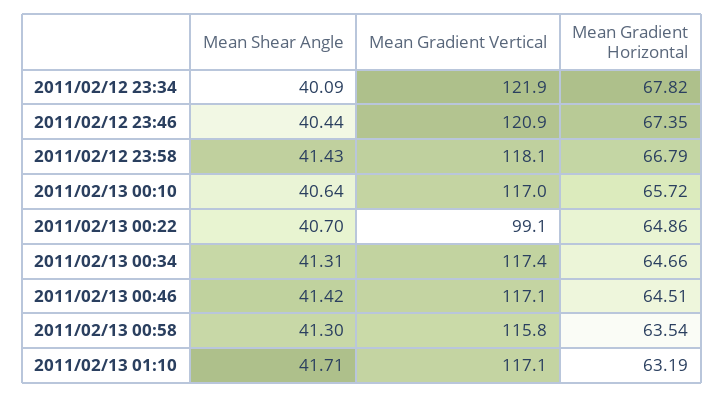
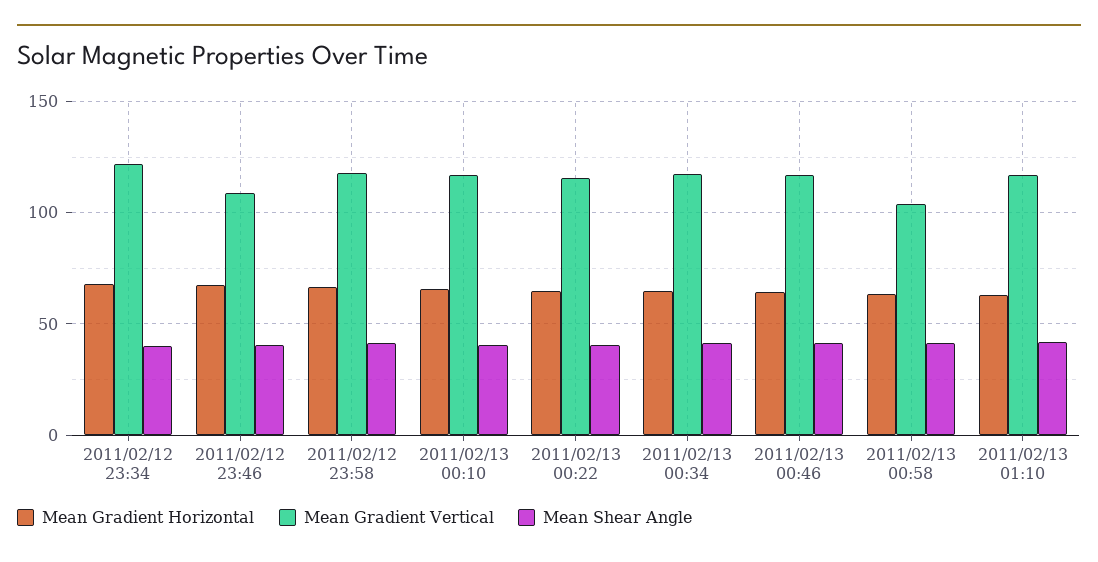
  {
    "Mean Shear Angle": {
      "2011/02/12 23:34": 40.09,
      "2011/02/12 23:46": 40.44,
      "2011/02/12 23:58": 41.43,
      "2011/02/13 00:10": 40.64,
      "2011/02/13 00:22": 40.7,
      "2011/02/13 00:34": 41.31,
      "2011/02/13 00:46": 41.42,
      "2011/02/13 00:58": 41.3,
      "2011/02/13 01:10": 41.71
    },
    "Mean Gradient Vertical": {
      "2011/02/12 23:34": 121.9,
-     "2011/02/12 23:46": 120.9,
+     "2011/02/12 23:46": 110,
      "2011/02/12 23:58": 118.1,
      "2011/02/13 00:10": 117,
-     "2011/02/13 00:22": 99.1,
+     "2011/02/13 00:22": 115,
      "2011/02/13 00:34": 117.4,
      "2011/02/13 00:46": 117.1,
-     "2011/02/13 00:58": 115.8,
+     "2011/02/13 00:58": 105,
      "2011/02/13 01:10": 117.1
    },
    "Mean Gradient Horizontal": {
      "2011/02/12 23:34": 67.82,
      "2011/02/12 23:46": 67.35,
      "2011/02/12 23:58": 66.79,
      "2011/02/13 00:10": 65.72,
      "2011/02/13 00:22": 64.86,
      "2011/02/13 00:34": 64.66,
      "2011/02/13 00:46": 64.51,
      "2011/02/13 00:58": 63.54,
      "2011/02/13 01:10": 63.19
    }
  }

